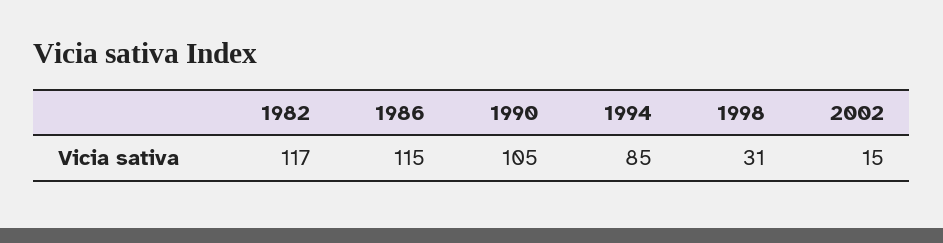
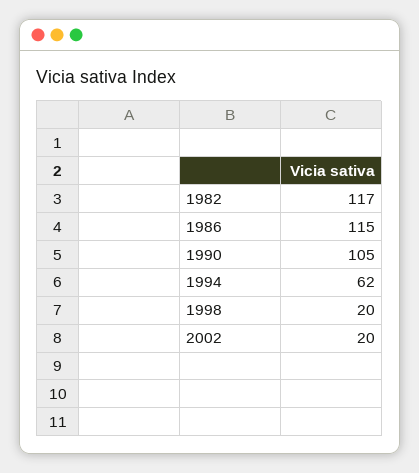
  {
    "1982": 117,
    "1986": 115,
    "1990": 105,
-   "1994": 85,
+   "1994": 62,
-   "1998": 31,
+   "1998": 20,
-   "2002": 15
+   "2002": 20
  }

